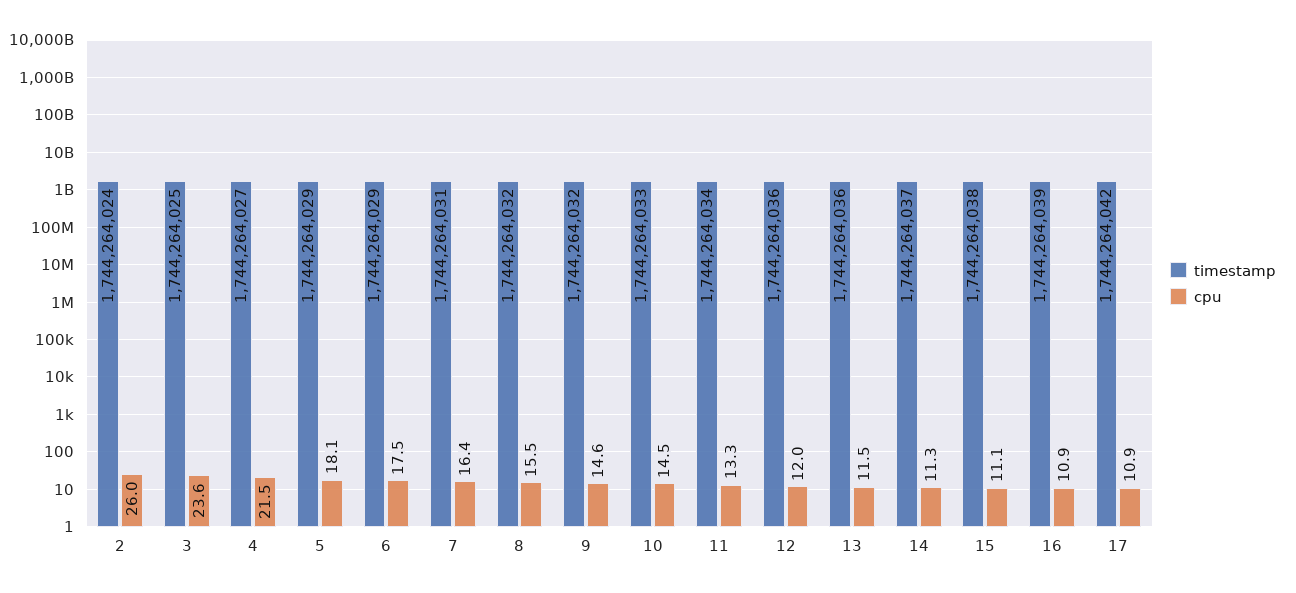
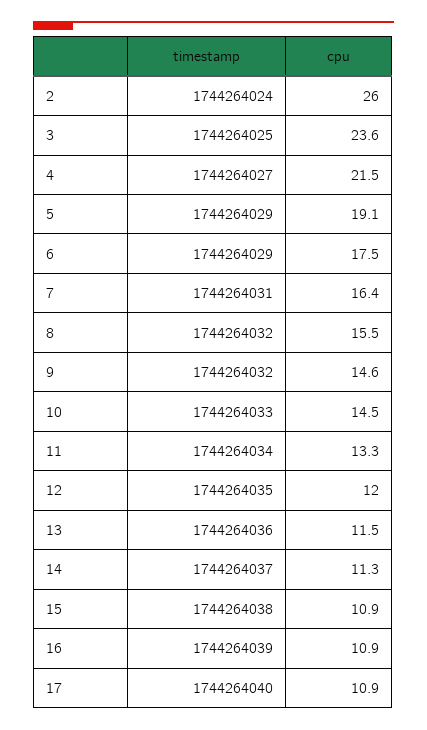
  {
    "timestamp": {
      "2": 1744264024,
      "3": 1744264025,
      "4": 1744264027,
      "5": 1744264029,
      "6": 1744264029,
      "7": 1744264031,
      "8": 1744264032,
      "9": 1744264032,
      "10": 1744264033,
      "11": 1744264034,
-     "12": 1744264036,
+     "12": 1744264035,
      "13": 1744264036,
      "14": 1744264037,
      "15": 1744264038,
      "16": 1744264039,
-     "17": 1744264042
+     "17": 1744264040
    },
    "cpu": {
      "2": 26,
      "3": 23.6,
      "4": 21.5,
-     "5": 18.1,
+     "5": 19.1,
      "6": 17.5,
      "7": 16.4,
      "8": 15.5,
      "9": 14.6,
      "10": 14.5,
      "11": 13.3,
      "12": 12,
      "13": 11.5,
      "14": 11.3,
-     "15": 11.1,
+     "15": 10.9,
      "16": 10.9,
      "17": 10.9
    }
  }

